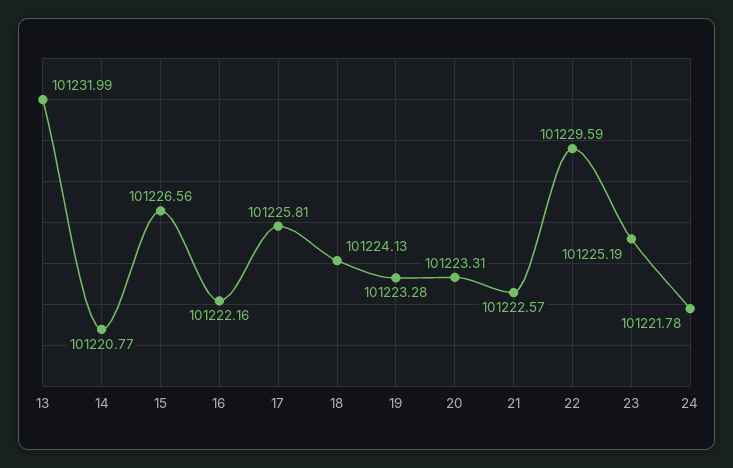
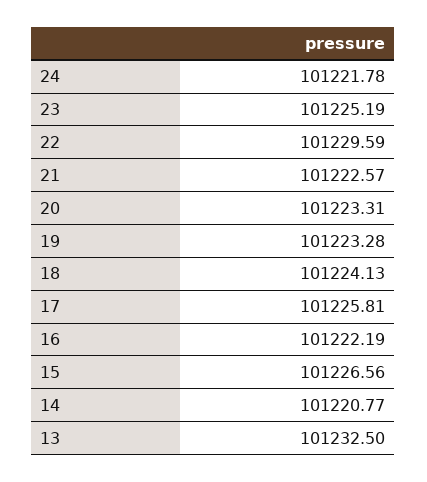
  {
-   "13": 101231.99,
+   "13": 101232.5,
    "14": 101220.77,
    "15": 101226.56,
-   "16": 101222.16,
+   "16": 101222.19,
    "17": 101225.81,
    "18": 101224.13,
    "19": 101223.28,
    "20": 101223.31,
    "21": 101222.57,
    "22": 101229.59,
    "23": 101225.19,
    "24": 101221.78
  }

